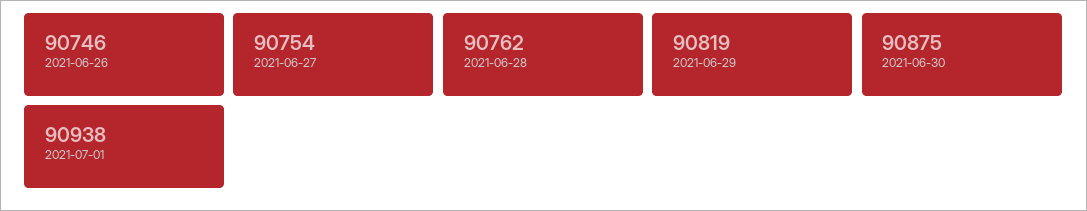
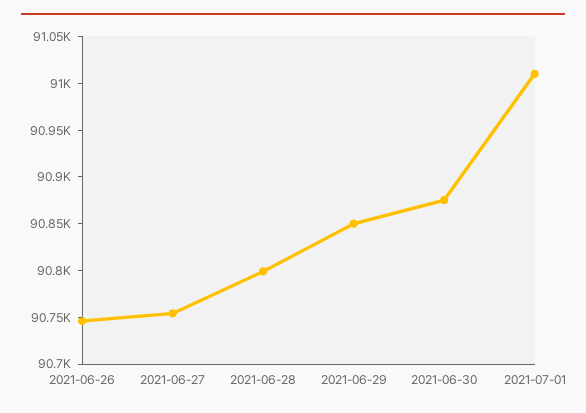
  {
    "2021-06-26": 90746,
    "2021-06-27": 90754,
-   "2021-06-28": 90762,
+   "2021-06-28": 90800,
-   "2021-06-29": 90819,
+   "2021-06-29": 90850,
    "2021-06-30": 90875,
-   "2021-07-01": 90938
+   "2021-07-01": 91010
  }

